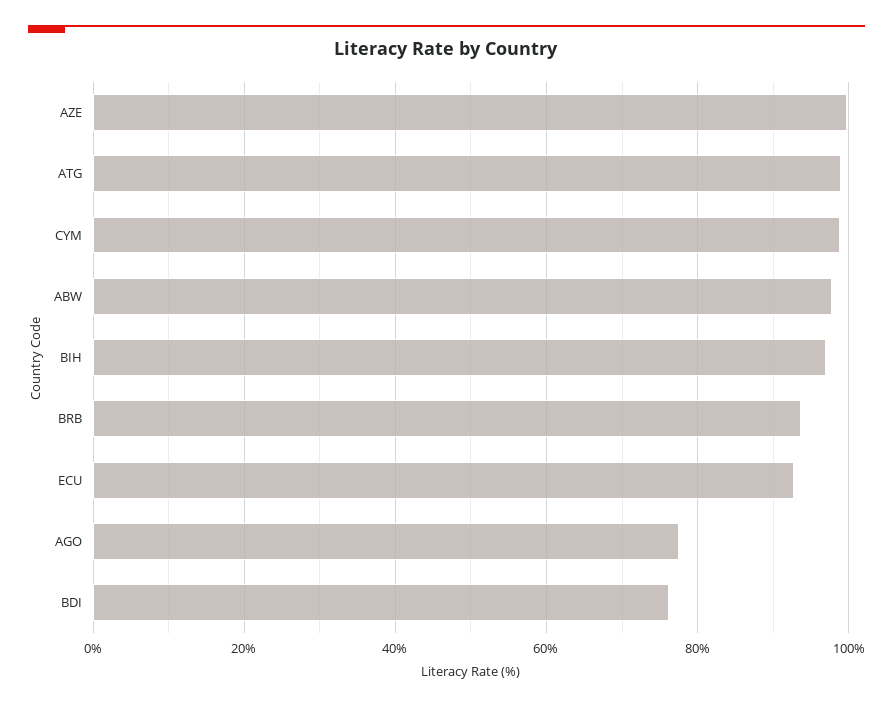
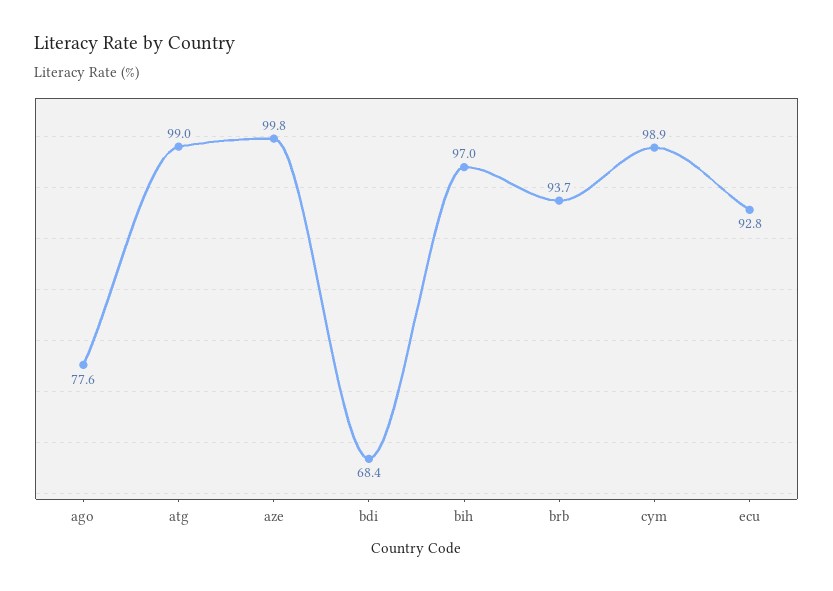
  {
    "AZE": 99.8,
    "ATG": 99,
    "CYM": 98.9,
-   "ABW": 98,
    "BIH": 97,
    "BRB": 93.7,
    "ECU": 92.8,
    "AGO": 77.6,
-   "BDI": 76
+   "BDI": 68.4
  }

